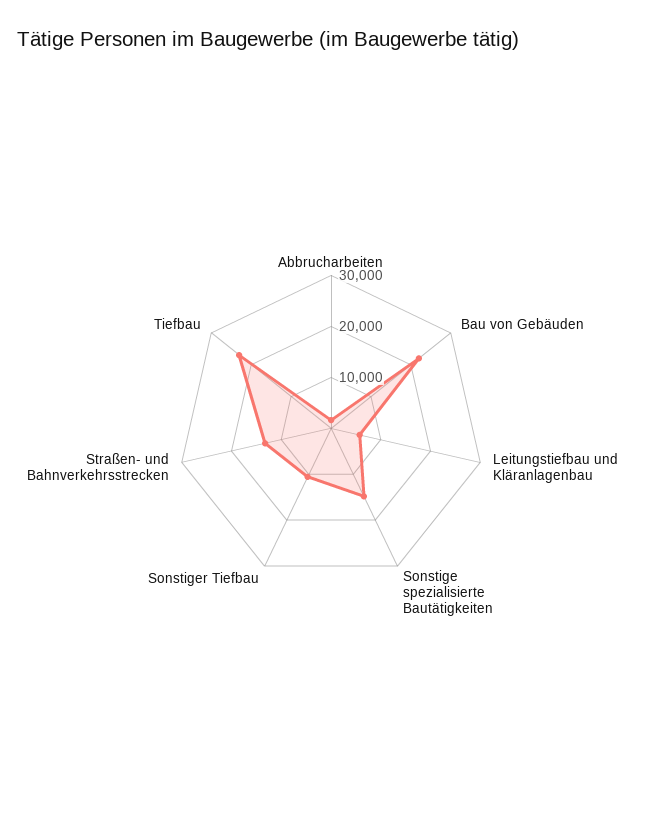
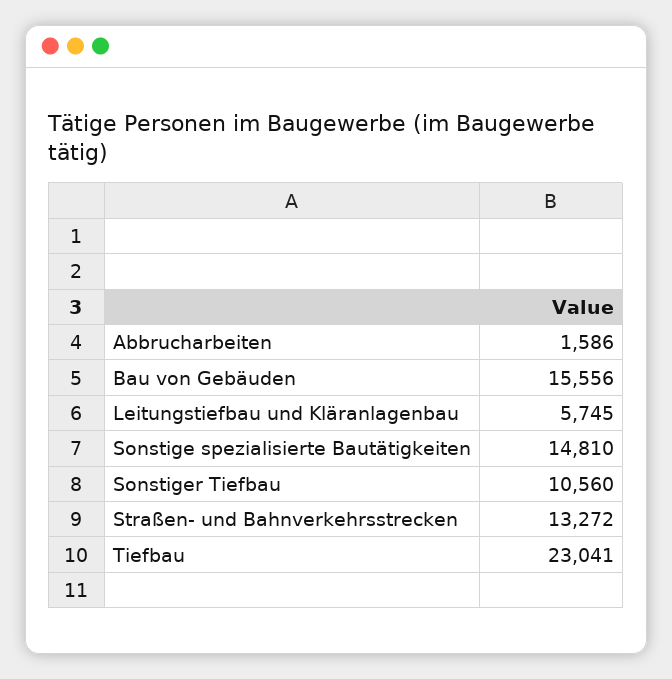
  {
    "Abbrucharbeiten": 1586,
-   "Bau von Gebäuden": 22000,
+   "Bau von Gebäuden": 15556,
    "Leitungstiefbau und Kläranlagenbau": 5745,
    "Sonstige spezialisierte Bautätigkeiten": 14810,
    "Sonstiger Tiefbau": 10560,
    "Straßen- und Bahnverkehrsstrecken": 13272,
    "Tiefbau": 23041
  }

